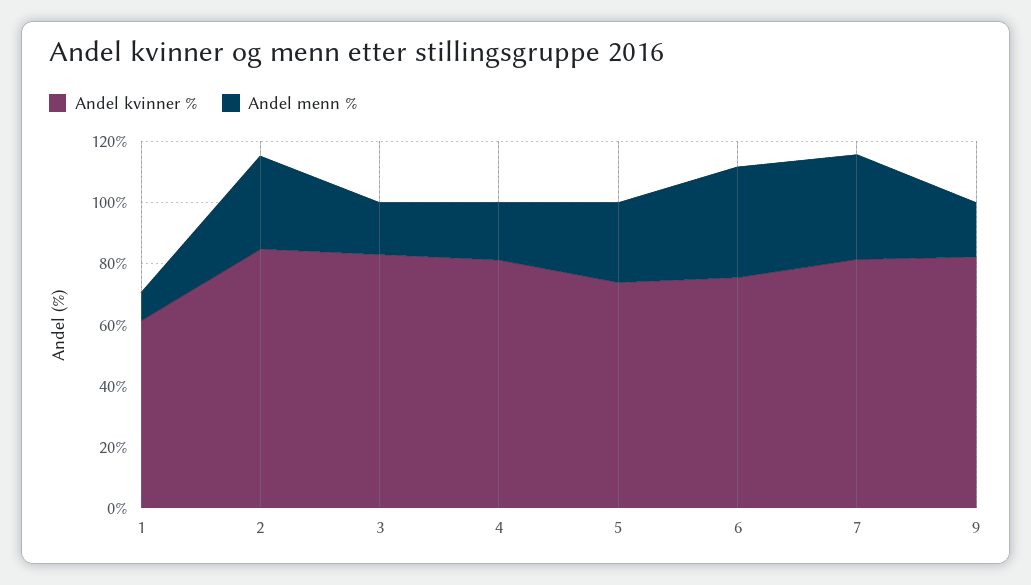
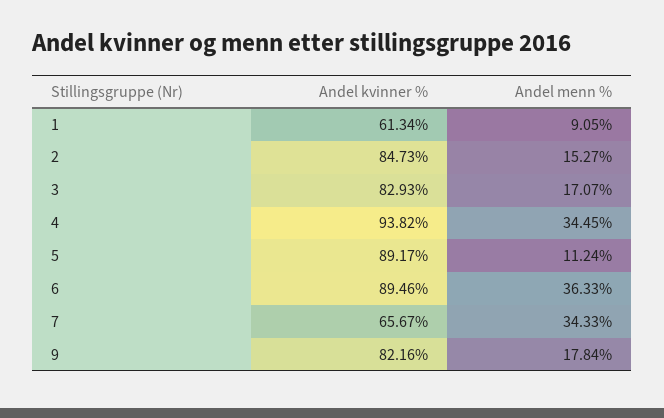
  {
    "Andel kvinner %": {
      "1": 61.34,
      "2": 84.73,
      "3": 82.93,
-     "4": 80,
+     "4": 93.82,
-     "5": 75,
+     "5": 89.17,
-     "6": 75,
+     "6": 89.46,
-     "7": 80,
+     "7": 65.67,
      "9": 82.16
    },
    "Andel menn %": {
      "1": 9.05,
-     "2": 30,
+     "2": 15.27,
      "3": 17.07,
-     "4": 20,
+     "4": 34.45,
-     "5": 25,
+     "5": 11.24,
      "6": 36.33,
      "7": 34.33,
      "9": 17.84
    }
  }

